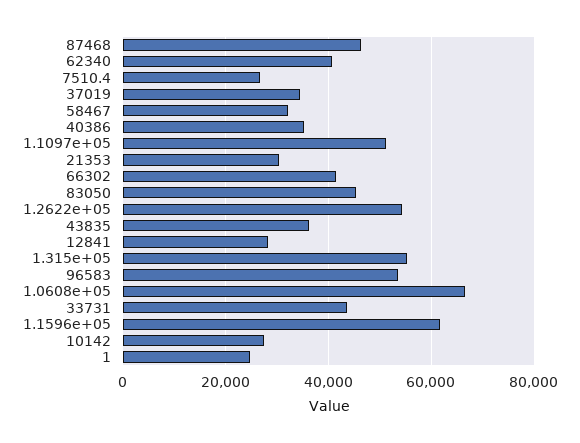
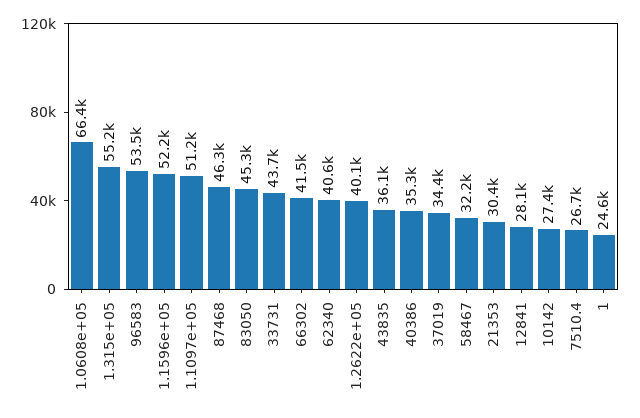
  {
    "87468": 46300,
    "62340": 40600,
    "7510.4": 26700,
    "37019": 34400,
    "58467": 32200,
    "40386": 35300,
    "1.1097e+05": 51200,
    "21353": 30400,
    "66302": 41500,
    "83050": 45300,
-   "1.2622e+05": 54000,
+   "1.2622e+05": 40100,
    "43835": 36100,
    "12841": 28100,
    "1.315e+05": 55200,
    "96583": 53500,
    "1.0608e+05": 66400,
    "33731": 43700,
-   "1.1596e+05": 62000,
+   "1.1596e+05": 52200,
    "10142": 27400,
    "1": 24600
  }

